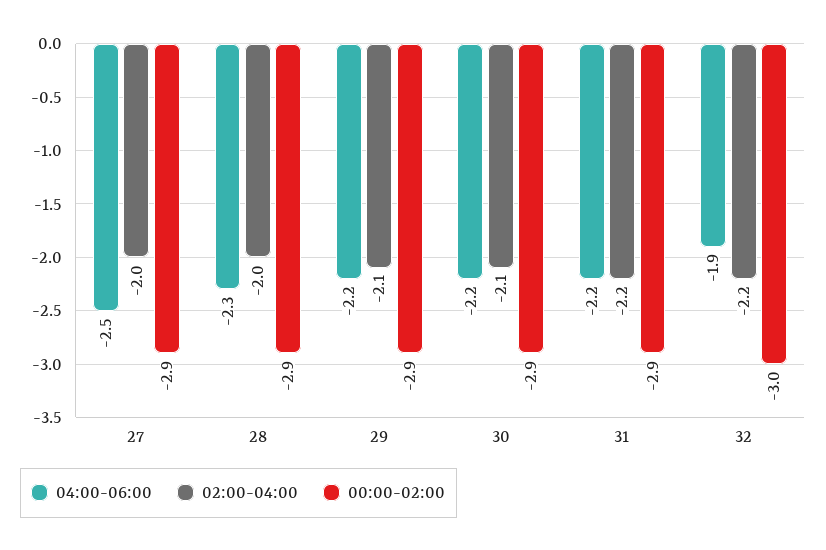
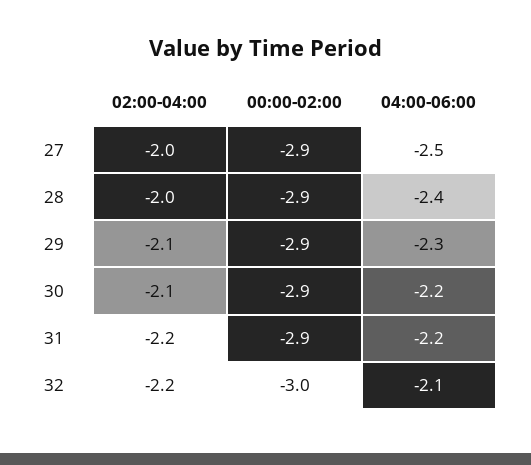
  {
    "04:00-06:00": {
      "27": -2.5,
-     "28": -2.3,
+     "28": -2.4,
-     "29": -2.2,
+     "29": -2.3,
      "30": -2.2,
      "31": -2.2,
-     "32": -1.9
+     "32": -2.1
    },
    "02:00-04:00": {
      "27": -2,
      "28": -2,
      "29": -2.1,
      "30": -2.1,
      "31": -2.2,
      "32": -2.2
    },
    "00:00-02:00": {
      "27": -2.9,
      "28": -2.9,
      "29": -2.9,
      "30": -2.9,
      "31": -2.9,
      "32": -3
    }
  }

